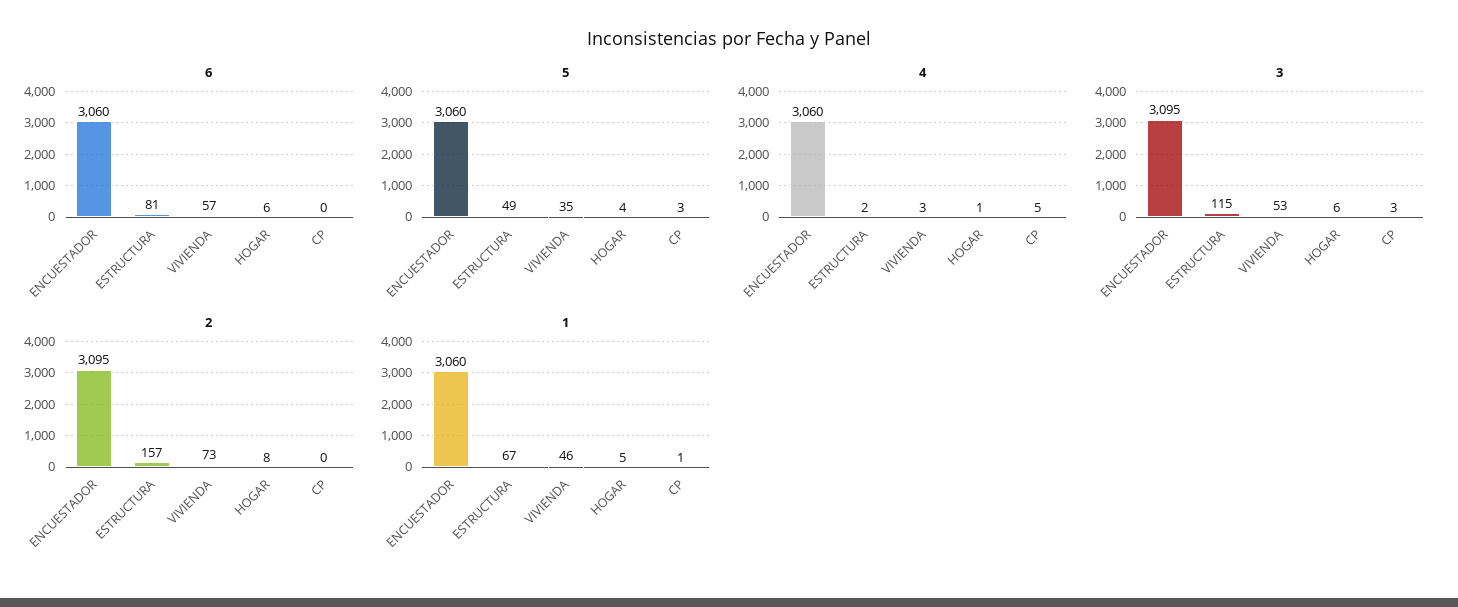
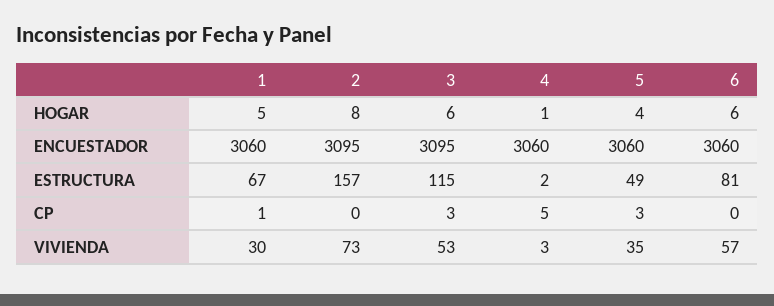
  {
    "6": {
      "ENCUESTADOR": 3060,
      "ESTRUCTURA": 81,
      "VIVIENDA": 57,
      "HOGAR": 6,
      "CP": 0
    },
    "5": {
      "ENCUESTADOR": 3060,
      "ESTRUCTURA": 49,
      "VIVIENDA": 35,
      "HOGAR": 4,
      "CP": 3
    },
    "4": {
      "ENCUESTADOR": 3060,
      "ESTRUCTURA": 2,
      "VIVIENDA": 3,
      "HOGAR": 1,
      "CP": 5
    },
    "3": {
      "ENCUESTADOR": 3095,
      "ESTRUCTURA": 115,
      "VIVIENDA": 53,
      "HOGAR": 6,
      "CP": 3
    },
    "2": {
      "ENCUESTADOR": 3095,
      "ESTRUCTURA": 157,
      "VIVIENDA": 73,
      "HOGAR": 8,
      "CP": 0
    },
    "1": {
      "ENCUESTADOR": 3060,
      "ESTRUCTURA": 67,
-     "VIVIENDA": 46,
+     "VIVIENDA": 30,
      "HOGAR": 5,
      "CP": 1
    }
  }

